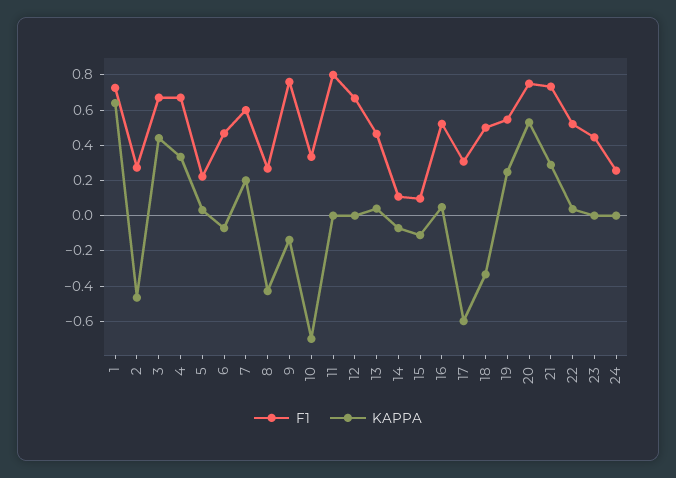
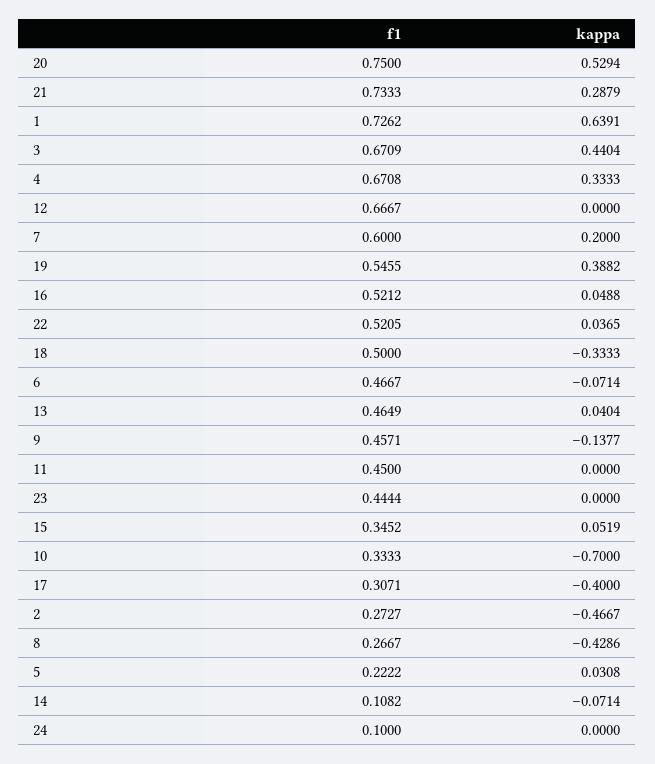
  {
    "F1": {
      "1": 0.7262,
      "2": 0.2727,
      "3": 0.6709,
      "4": 0.6708,
      "5": 0.2222,
      "6": 0.4667,
      "7": 0.6,
      "8": 0.2667,
-     "9": 0.75,
+     "9": 0.4571,
      "10": 0.3333,
-     "11": 0.8,
+     "11": 0.45,
      "12": 0.6667,
      "13": 0.4649,
      "14": 0.1082,
-     "15": 0.1,
+     "15": 0.3452,
      "16": 0.5212,
      "17": 0.3071,
      "18": 0.5,
      "19": 0.5455,
      "20": 0.75,
      "21": 0.7333,
      "22": 0.5205,
      "23": 0.4444,
-     "24": 0.25
+     "24": 0.1
    },
    "KAPPA": {
      "1": 0.6391,
      "2": -0.4667,
      "3": 0.4404,
      "4": 0.3333,
      "5": 0.0308,
      "6": -0.0714,
      "7": 0.2,
      "8": -0.4286,
      "9": -0.1377,
      "10": -0.7,
      "11": 0,
      "12": 0,
      "13": 0.0404,
      "14": -0.0714,
-     "15": -0.1,
+     "15": 0.0519,
      "16": 0.0488,
-     "17": -0.6,
+     "17": -0.4,
      "18": -0.3333,
-     "19": 0.25,
+     "19": 0.3882,
      "20": 0.5294,
      "21": 0.2879,
      "22": 0.0365,
      "23": 0,
      "24": 0
    }
  }

